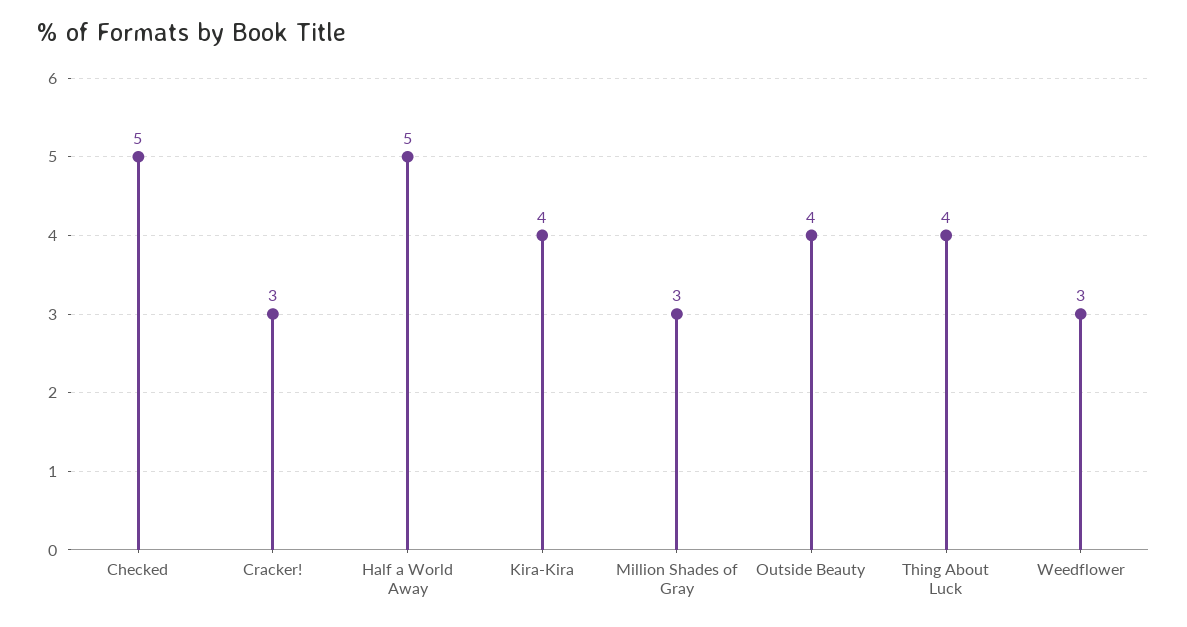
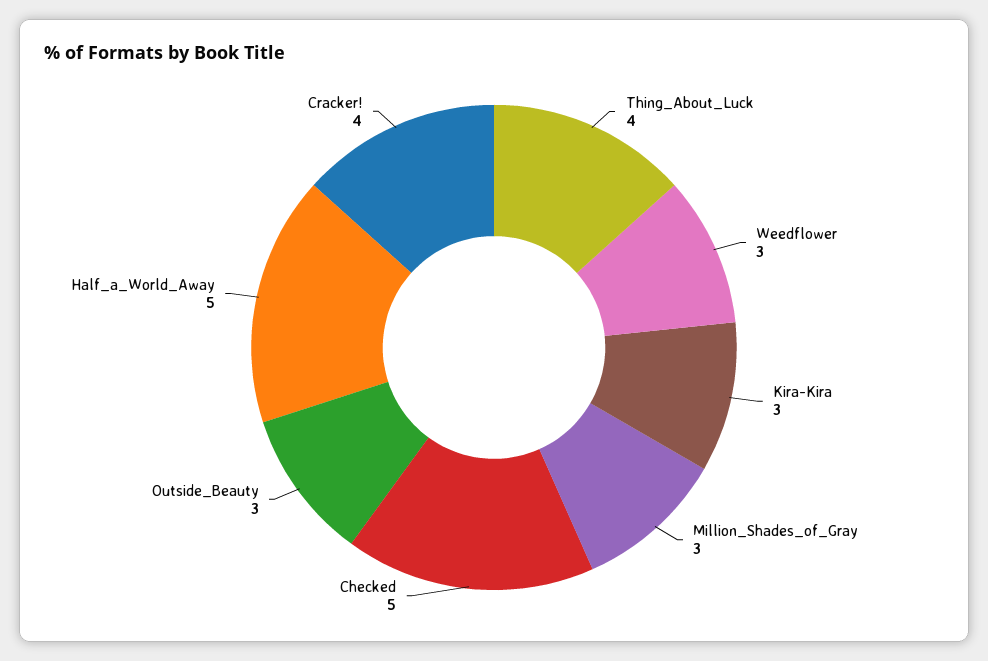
  {
    "Checked": 5,
-   "Cracker!": 3,
+   "Cracker!": 4,
    "Half a World Away": 5,
-   "Kira-Kira": 4,
+   "Kira-Kira": 3,
    "Million Shades of Gray": 3,
-   "Outside Beauty": 4,
+   "Outside Beauty": 3,
    "Thing About Luck": 4,
    "Weedflower": 3
  }

